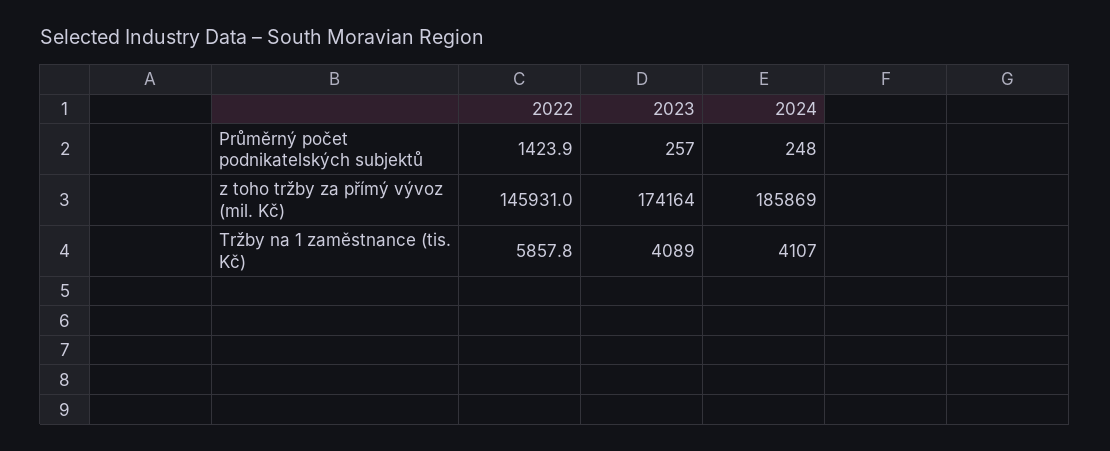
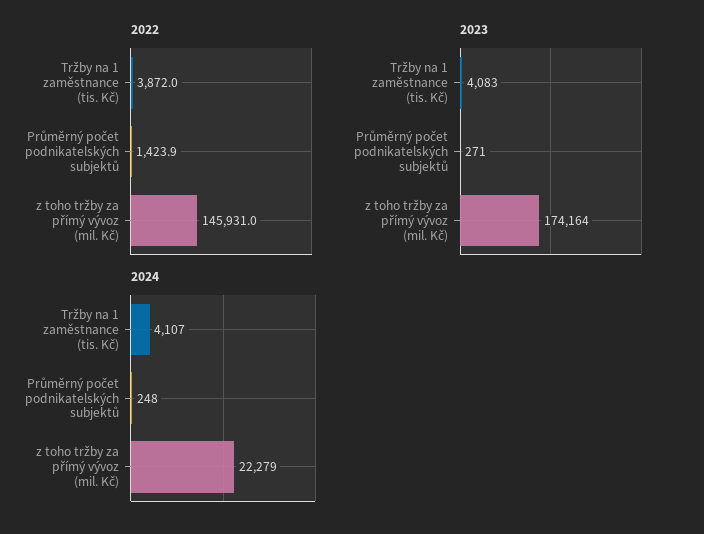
  {
    "2022": {
      "Průměrný počet podnikatelských subjektů": 1423.9,
      "z toho tržby za přímý vývoz (mil. Kč)": 145931,
-     "Tržby na 1 zaměstnance (tis. Kč)": 5857.8
+     "Tržby na 1 zaměstnance (tis. Kč)": 3872
    },
    "2023": {
-     "Průměrný počet podnikatelských subjektů": 257,
+     "Průměrný počet podnikatelských subjektů": 271,
      "z toho tržby za přímý vývoz (mil. Kč)": 174164,
-     "Tržby na 1 zaměstnance (tis. Kč)": 4089
+     "Tržby na 1 zaměstnance (tis. Kč)": 4083
    },
    "2024": {
      "Průměrný počet podnikatelských subjektů": 248,
-     "z toho tržby za přímý vývoz (mil. Kč)": 185869,
+     "z toho tržby za přímý vývoz (mil. Kč)": 22279,
      "Tržby na 1 zaměstnance (tis. Kč)": 4107
    }
  }

